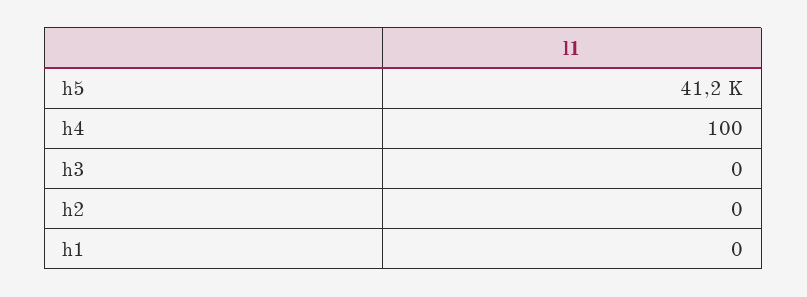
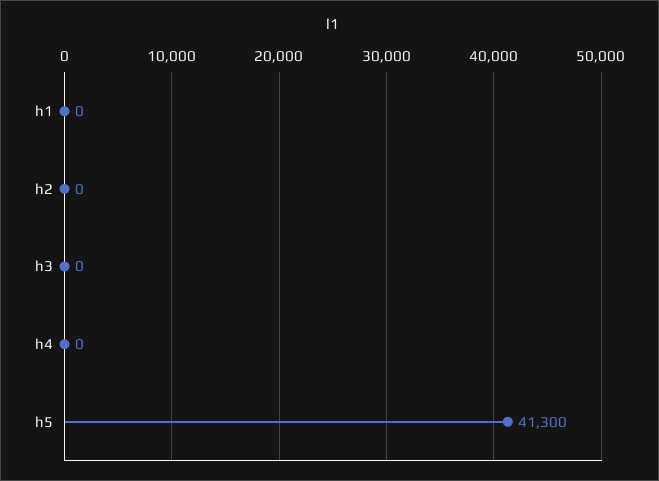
  {
-   "h5": 41200,
+   "h5": 41300,
-   "h4": 100,
+   "h4": 0,
    "h3": 0,
    "h2": 0,
    "h1": 0
  }

